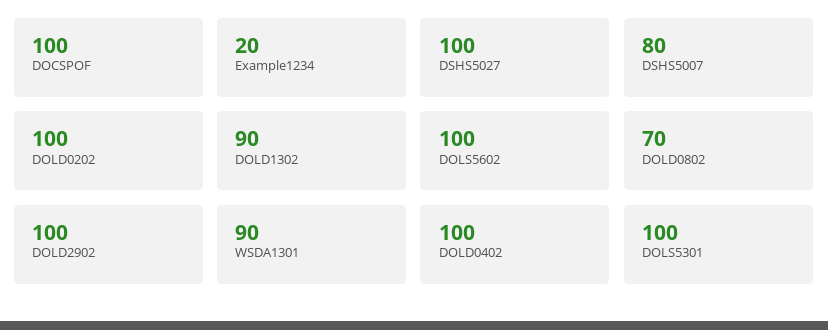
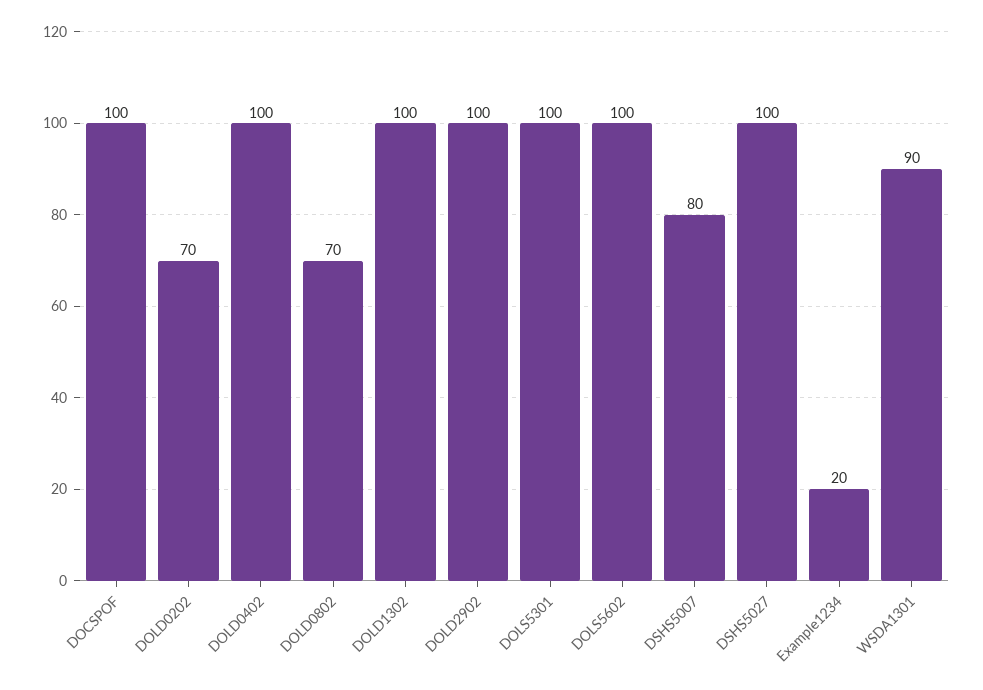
  {
    "DOCSPOF": 100,
    "Example1234": 20,
    "DSHS5027": 100,
    "DSHS5007": 80,
-   "DOLD0202": 100,
+   "DOLD0202": 70,
-   "DOLD1302": 90,
+   "DOLD1302": 100,
    "DOLS5602": 100,
    "DOLD0802": 70,
    "DOLD2902": 100,
    "WSDA1301": 90,
    "DOLD0402": 100,
    "DOLS5301": 100
  }

